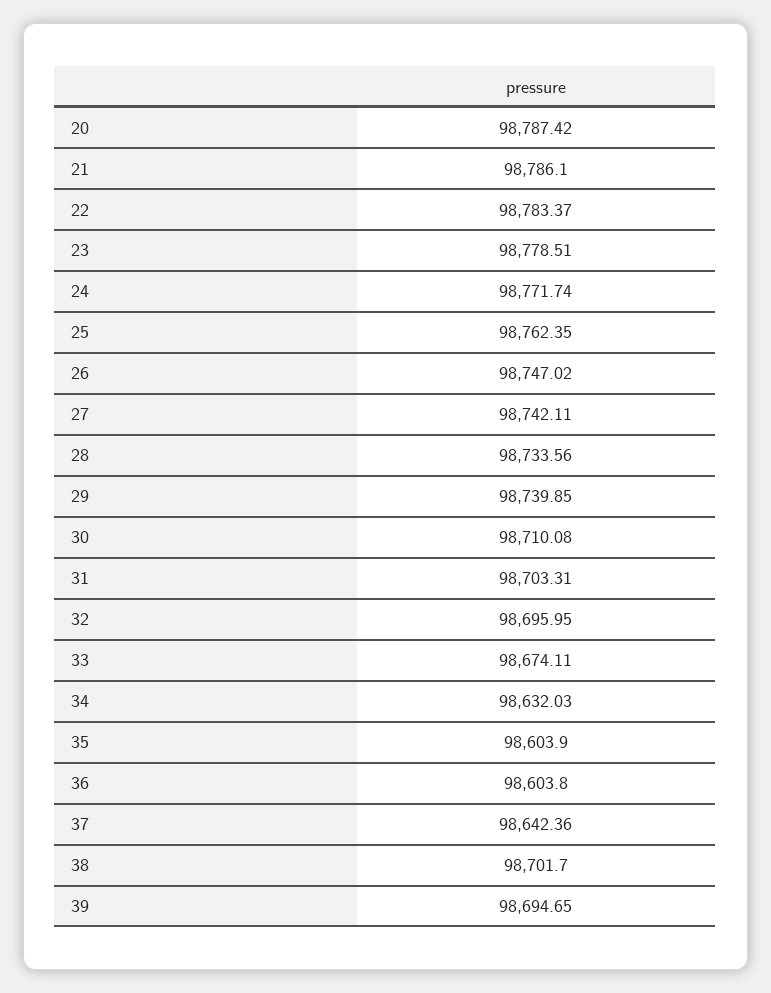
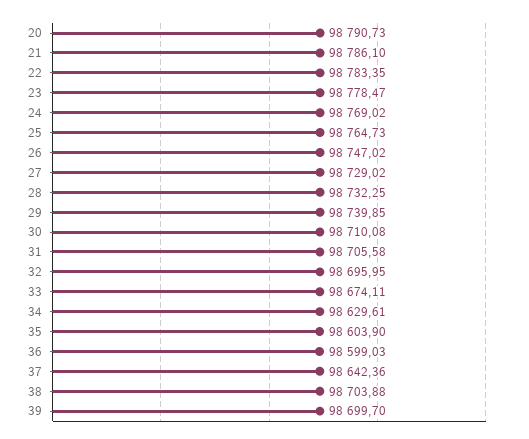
  {
-   "20": 98787.42,
+   "20": 98790.73,
    "21": 98786.1,
-   "22": 98783.37,
+   "22": 98783.35,
-   "23": 98778.51,
+   "23": 98778.47,
-   "24": 98771.74,
+   "24": 98769.02,
-   "25": 98762.35,
+   "25": 98764.73,
    "26": 98747.02,
-   "27": 98742.11,
+   "27": 98729.02,
-   "28": 98733.56,
+   "28": 98732.25,
    "29": 98739.85,
    "30": 98710.08,
-   "31": 98703.31,
+   "31": 98705.58,
    "32": 98695.95,
    "33": 98674.11,
-   "34": 98632.03,
+   "34": 98629.61,
    "35": 98603.9,
-   "36": 98603.8,
+   "36": 98599.03,
    "37": 98642.36,
-   "38": 98701.7,
+   "38": 98703.88,
-   "39": 98694.65
+   "39": 98699.7
  }

